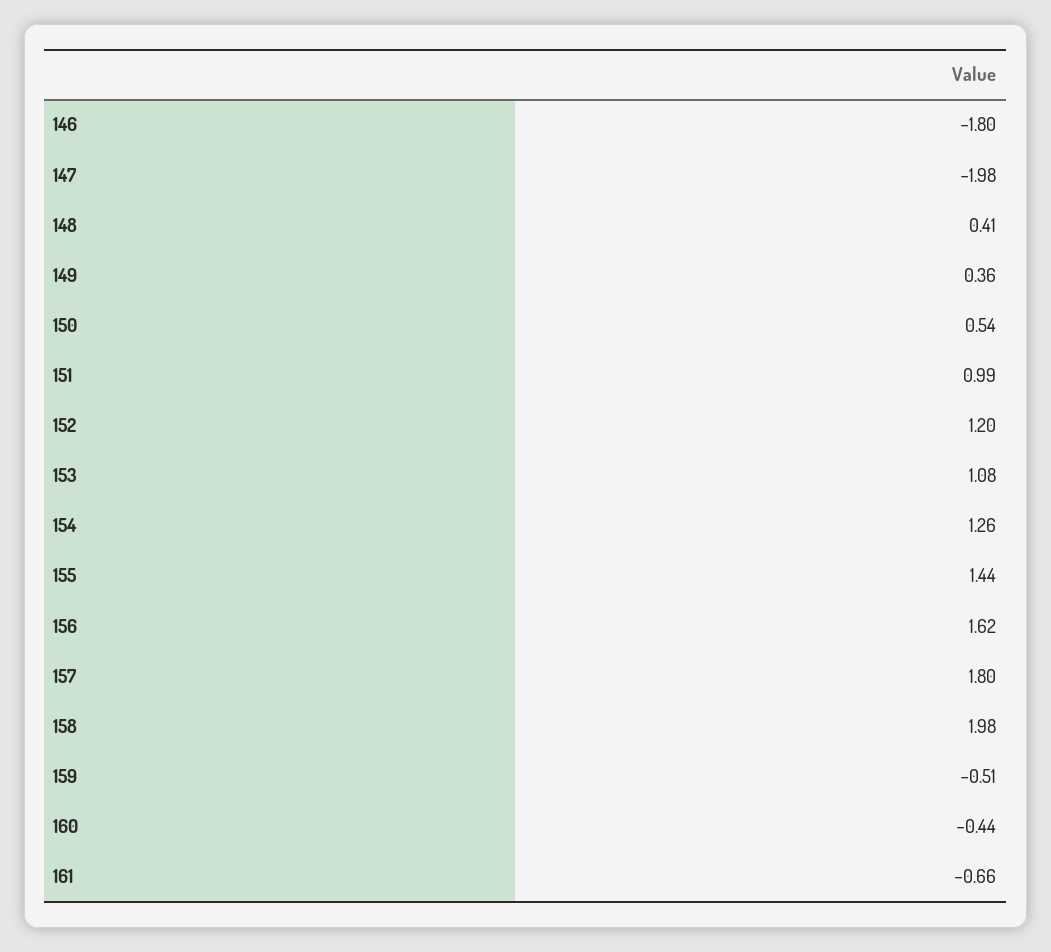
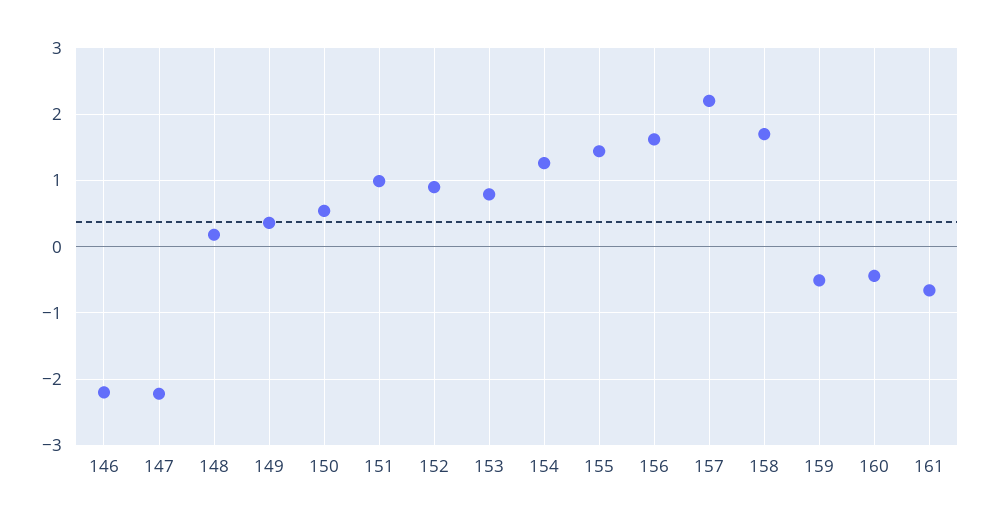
  {
-   "146": -1.8,
+   "146": -2.2,
-   "147": -1.98,
+   "147": -2.2,
-   "148": 0.41,
+   "148": 0.2,
    "149": 0.36,
    "150": 0.54,
    "151": 0.99,
-   "152": 1.2,
+   "152": 0.9,
-   "153": 1.08,
+   "153": 0.8,
    "154": 1.26,
    "155": 1.44,
    "156": 1.62,
-   "157": 1.8,
+   "157": 2.2,
-   "158": 1.98,
+   "158": 1.7,
    "159": -0.51,
    "160": -0.44,
    "161": -0.66
  }

